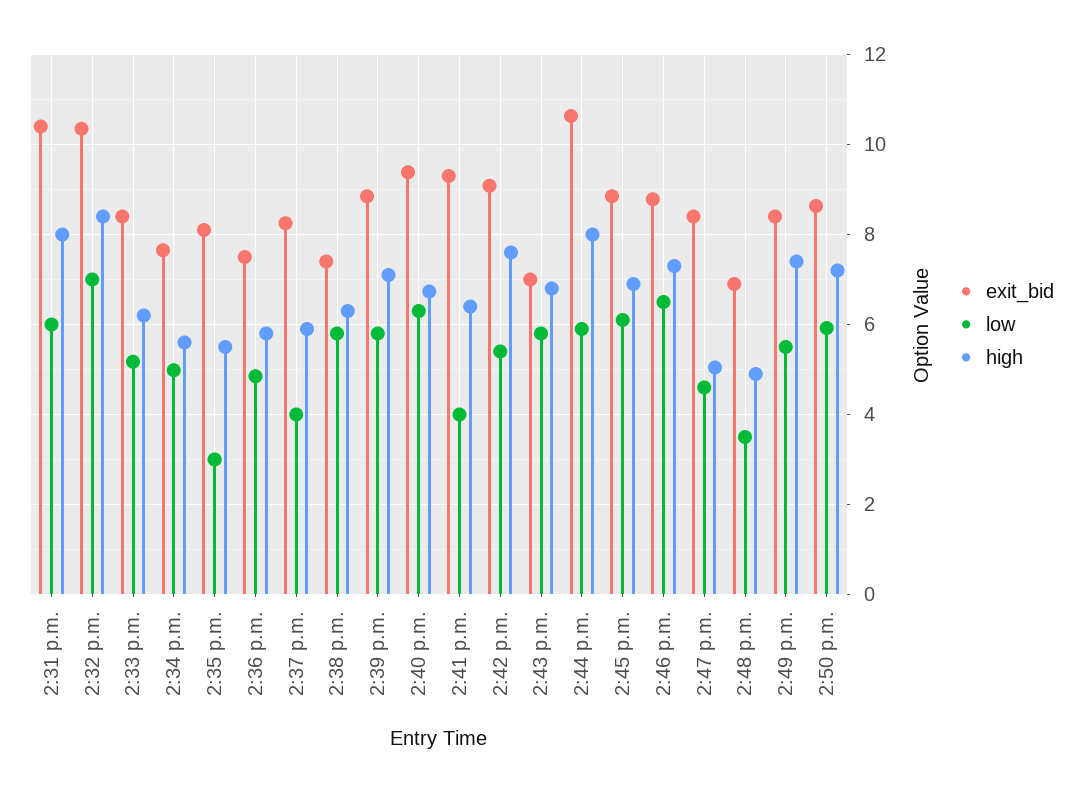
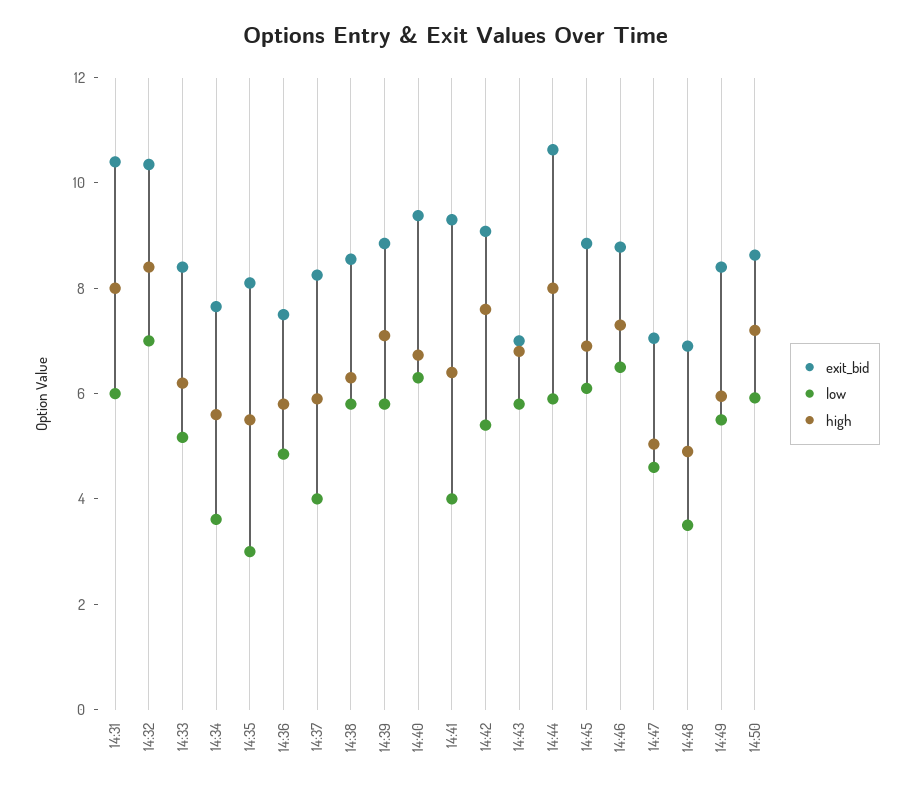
  {
    "exit_bid": {
      "2:31 p.m.": 10.4,
      "2:32 p.m.": 10.4,
      "2:33 p.m.": 8.4,
      "2:34 p.m.": 7.6,
      "2:35 p.m.": 8.2,
      "2:36 p.m.": 7.6,
      "2:37 p.m.": 8.2,
-     "2:38 p.m.": 7.4,
+     "2:38 p.m.": 8.5,
      "2:39 p.m.": 8.8,
      "2:40 p.m.": 9.4,
      "2:41 p.m.": 9.4,
      "2:42 p.m.": 9,
      "2:43 p.m.": 7,
      "2:44 p.m.": 10.6,
      "2:45 p.m.": 8.8,
      "2:46 p.m.": 8.8,
-     "2:47 p.m.": 8.4,
+     "2:47 p.m.": 7,
      "2:48 p.m.": 7,
      "2:49 p.m.": 8.4,
      "2:50 p.m.": 8.6
    },
    "low": {
      "2:31 p.m.": 6,
      "2:32 p.m.": 7,
      "2:33 p.m.": 5.2,
-     "2:34 p.m.": 5,
+     "2:34 p.m.": 3.5,
      "2:35 p.m.": 3,
      "2:36 p.m.": 4.8,
      "2:37 p.m.": 4,
      "2:38 p.m.": 5.8,
      "2:39 p.m.": 5.8,
      "2:40 p.m.": 6.4,
      "2:41 p.m.": 4,
      "2:42 p.m.": 5.4,
      "2:43 p.m.": 5.8,
      "2:44 p.m.": 6,
      "2:45 p.m.": 6.2,
      "2:46 p.m.": 6.6,
      "2:47 p.m.": 4.6,
      "2:48 p.m.": 3.6,
      "2:49 p.m.": 5.6,
      "2:50 p.m.": 6
    },
    "high": {
      "2:31 p.m.": 8,
      "2:32 p.m.": 8.4,
      "2:33 p.m.": 6.2,
      "2:34 p.m.": 5.6,
      "2:35 p.m.": 5.6,
      "2:36 p.m.": 5.8,
      "2:37 p.m.": 6,
      "2:38 p.m.": 6.4,
      "2:39 p.m.": 7.2,
      "2:40 p.m.": 6.8,
      "2:41 p.m.": 6.4,
      "2:42 p.m.": 7.6,
      "2:43 p.m.": 6.8,
      "2:44 p.m.": 8,
      "2:45 p.m.": 7,
      "2:46 p.m.": 7.4,
      "2:47 p.m.": 5,
      "2:48 p.m.": 5,
-     "2:49 p.m.": 7.4,
+     "2:49 p.m.": 6,
      "2:50 p.m.": 7.2
    }
  }

